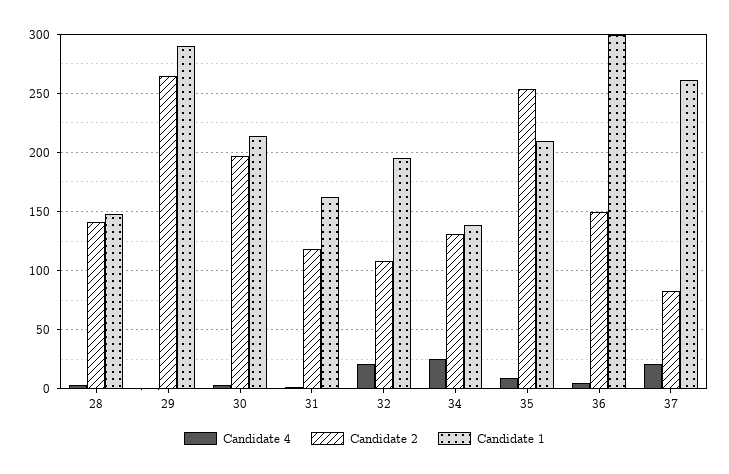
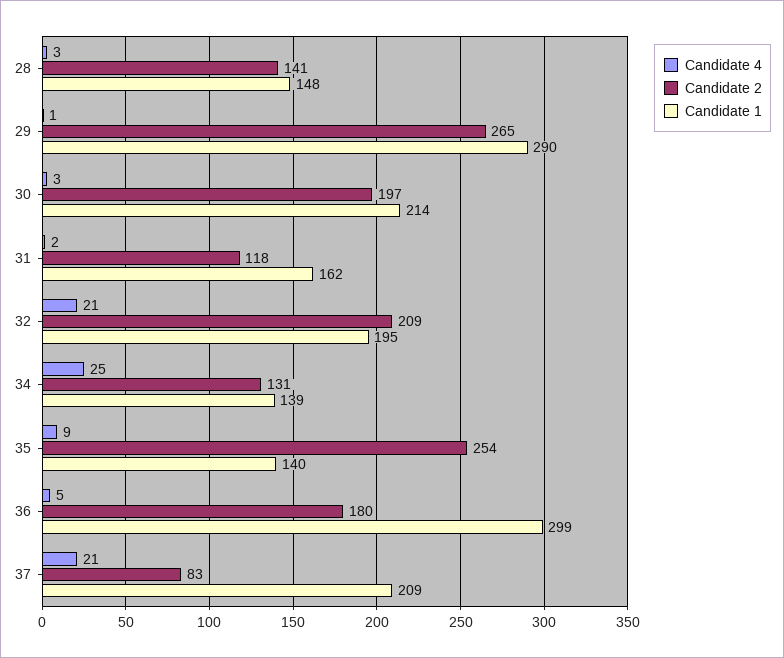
  {
    "Candidate 4": {
      "28": 3,
      "29": 1,
      "30": 3,
      "31": 2,
      "32": 21,
      "34": 25,
      "35": 9,
      "36": 5,
      "37": 21
    },
    "Candidate 2": {
      "28": 141,
      "29": 265,
      "30": 197,
      "31": 118,
-     "32": 110,
+     "32": 209,
      "34": 131,
      "35": 254,
-     "36": 150,
+     "36": 180,
      "37": 83
    },
    "Candidate 1": {
      "28": 148,
      "29": 290,
      "30": 214,
      "31": 162,
      "32": 195,
      "34": 139,
-     "35": 210,
+     "35": 140,
      "36": 299,
-     "37": 260
+     "37": 209
    }
  }

